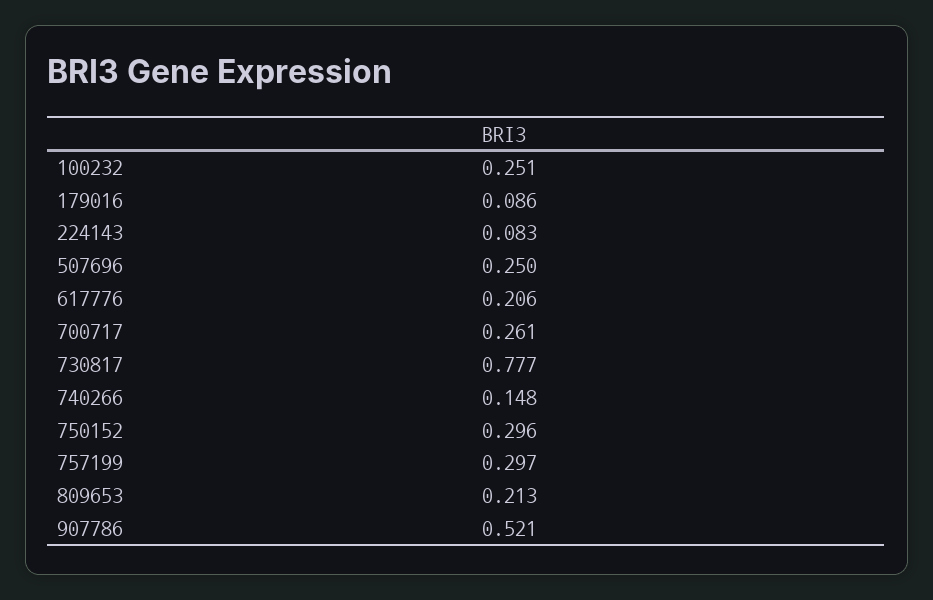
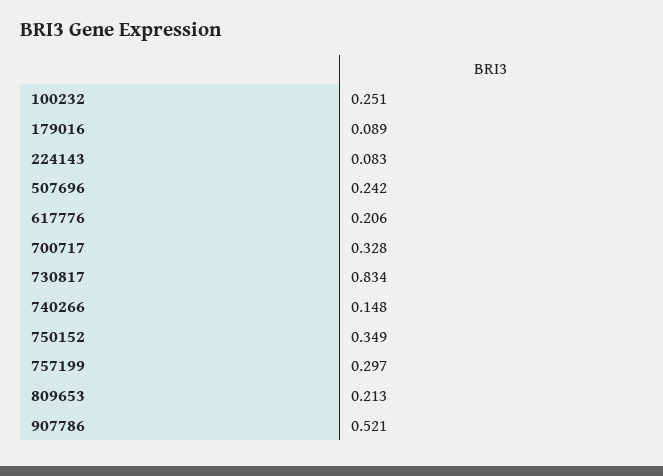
  {
    "100232": 0.251,
-   "179016": 0.086,
+   "179016": 0.089,
    "224143": 0.083,
-   "507696": 0.25,
+   "507696": 0.242,
    "617776": 0.206,
-   "700717": 0.261,
+   "700717": 0.328,
-   "730817": 0.777,
+   "730817": 0.834,
    "740266": 0.148,
-   "750152": 0.296,
+   "750152": 0.349,
    "757199": 0.297,
    "809653": 0.213,
    "907786": 0.521
  }

